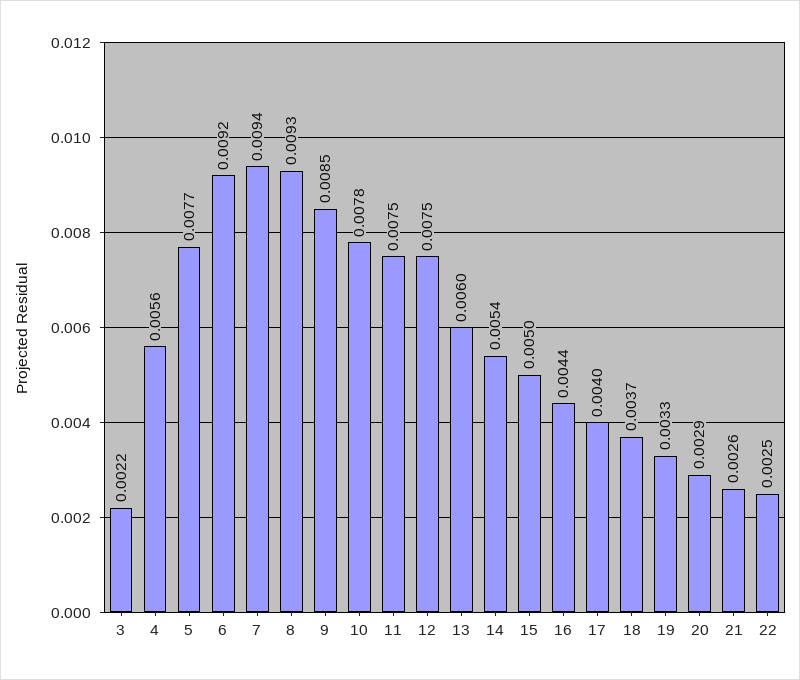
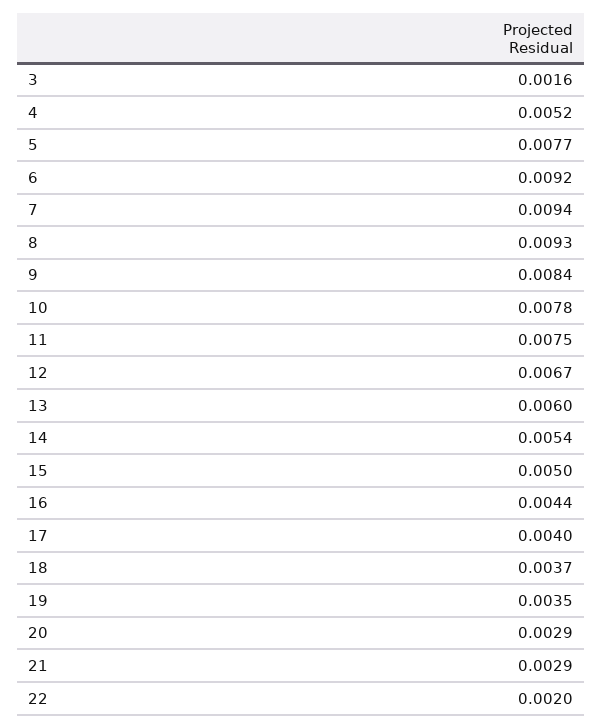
  {
-   "3": 0.0022,
+   "3": 0.0016,
-   "4": 0.0056,
+   "4": 0.0052,
    "5": 0.0077,
    "6": 0.0092,
    "7": 0.0094,
    "8": 0.0093,
-   "9": 0.0085,
+   "9": 0.0084,
    "10": 0.0078,
    "11": 0.0075,
-   "12": 0.0075,
+   "12": 0.0067,
    "13": 0.006,
    "14": 0.0054,
    "15": 0.005,
    "16": 0.0044,
    "17": 0.004,
    "18": 0.0037,
-   "19": 0.0033,
+   "19": 0.0035,
    "20": 0.0029,
-   "21": 0.0026,
+   "21": 0.0029,
-   "22": 0.0025
+   "22": 0.002
  }

